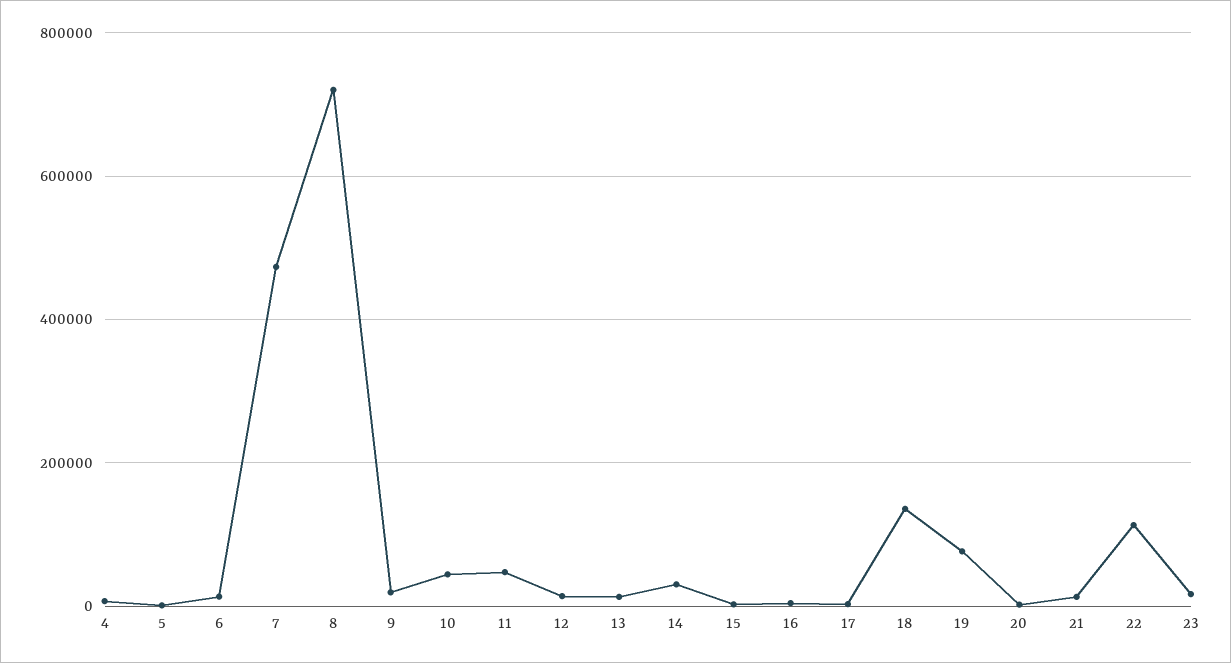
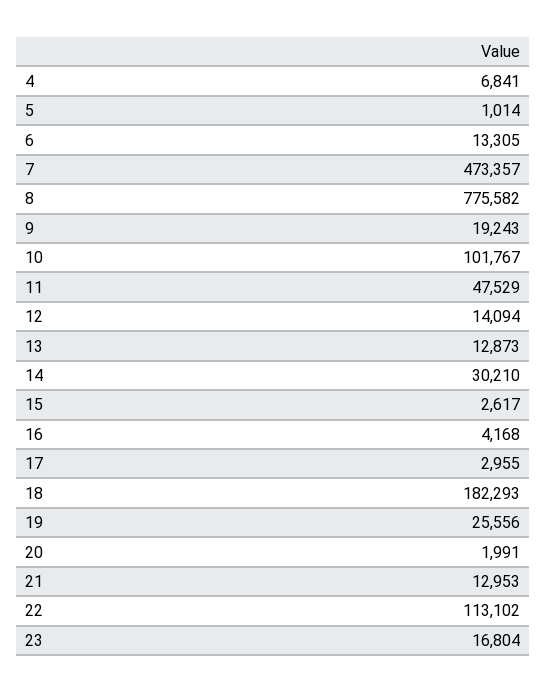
  {
    "4": 6841,
    "5": 1014,
    "6": 13305,
    "7": 473357,
-   "8": 720000,
+   "8": 775582,
    "9": 19243,
-   "10": 40000,
+   "10": 101767,
    "11": 47529,
    "12": 14094,
    "13": 12873,
    "14": 30210,
    "15": 2617,
    "16": 4168,
    "17": 2955,
-   "18": 140000,
+   "18": 182293,
-   "19": 80000,
+   "19": 25556,
    "20": 1991,
    "21": 12953,
    "22": 113102,
    "23": 16804
  }

